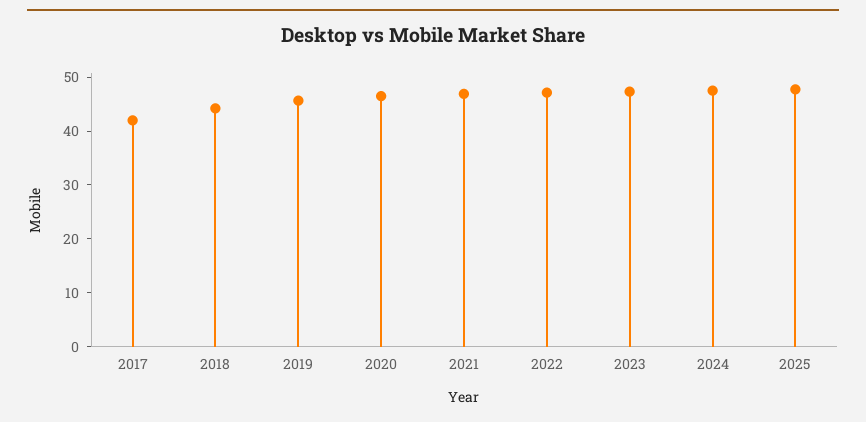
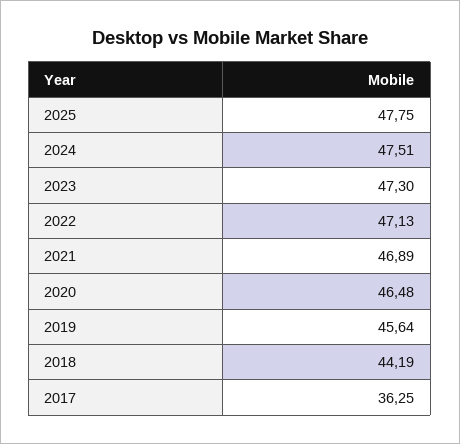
  {
-   "2017": 42,
+   "2017": 36.25,
    "2018": 44.19,
    "2019": 45.64,
    "2020": 46.48,
    "2021": 46.89,
    "2022": 47.13,
    "2023": 47.3,
    "2024": 47.51,
    "2025": 47.75
  }

